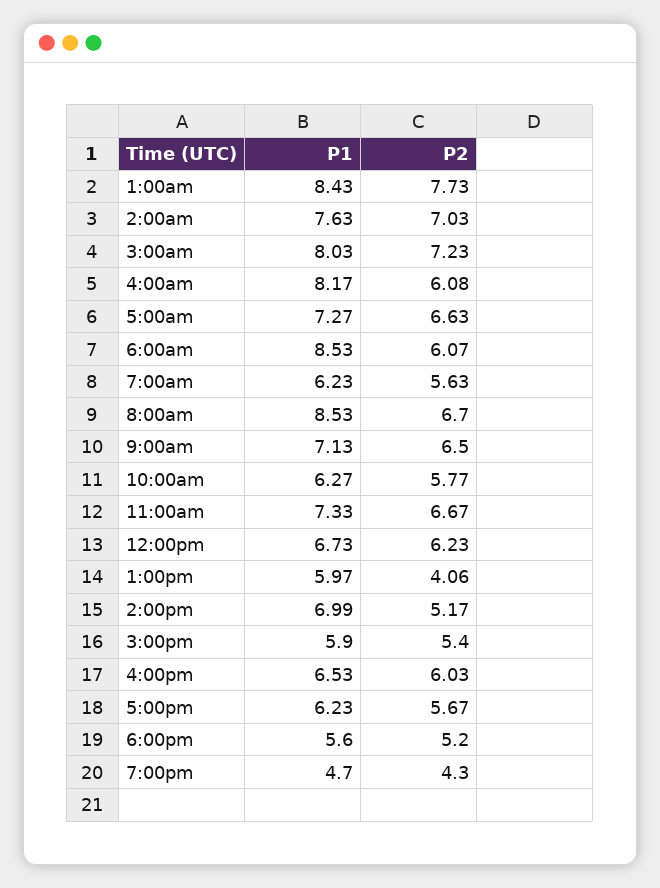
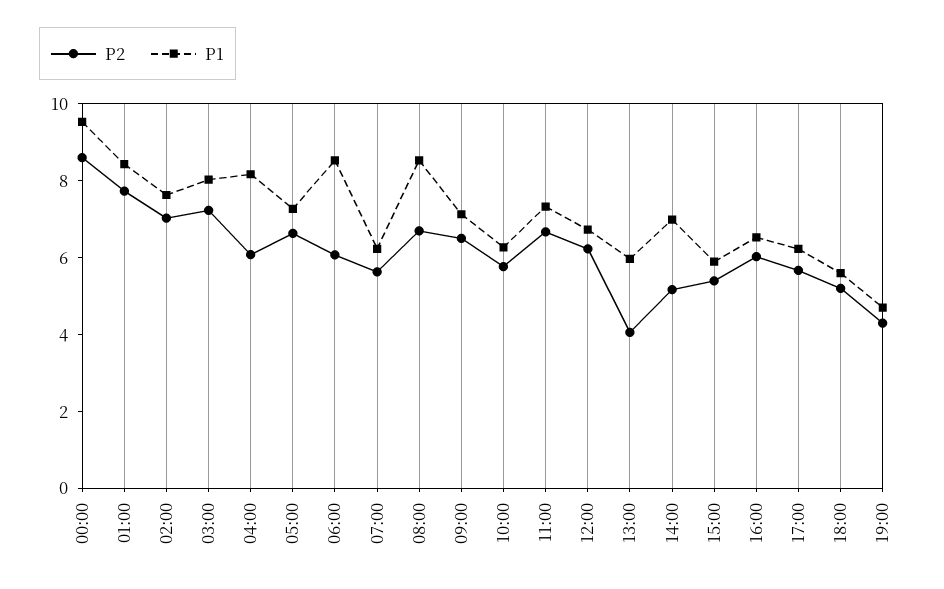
  {
    "P1": {
      "1:00am": 8.43,
      "2:00am": 7.63,
      "3:00am": 8.03,
      "4:00am": 8.17,
      "5:00am": 7.27,
      "6:00am": 8.53,
      "7:00am": 6.23,
      "8:00am": 8.53,
      "9:00am": 7.13,
      "10:00am": 6.27,
      "11:00am": 7.33,
      "12:00pm": 6.73,
      "1:00pm": 5.97,
      "2:00pm": 6.99,
      "3:00pm": 5.9,
      "4:00pm": 6.53,
      "5:00pm": 6.23,
      "6:00pm": 5.6,
-     "7:00pm": 4.7
+     "7:00pm": 4.7,
+     "00:00": 9.5
    },
    "P2": {
      "1:00am": 7.73,
      "2:00am": 7.03,
      "3:00am": 7.23,
      "4:00am": 6.08,
      "5:00am": 6.63,
      "6:00am": 6.07,
      "7:00am": 5.63,
      "8:00am": 6.7,
      "9:00am": 6.5,
      "10:00am": 5.77,
      "11:00am": 6.67,
      "12:00pm": 6.23,
      "1:00pm": 4.06,
      "2:00pm": 5.17,
      "3:00pm": 5.4,
      "4:00pm": 6.03,
      "5:00pm": 5.67,
      "6:00pm": 5.2,
-     "7:00pm": 4.3
+     "7:00pm": 4.3,
+     "00:00": 8.5
    }
  }

